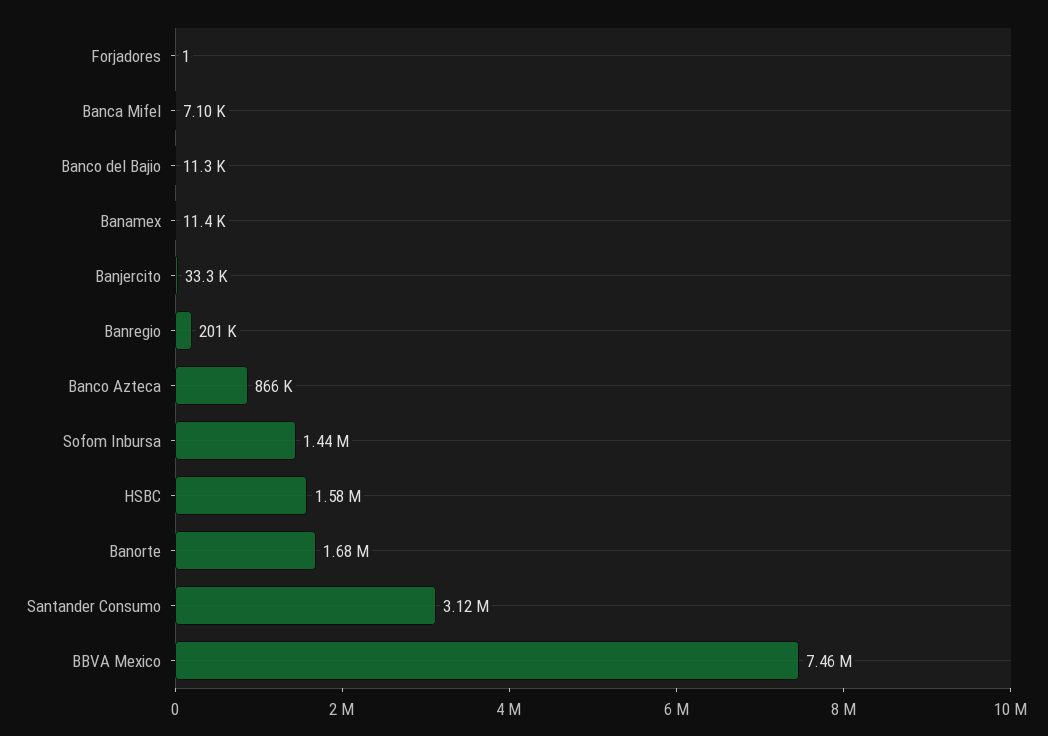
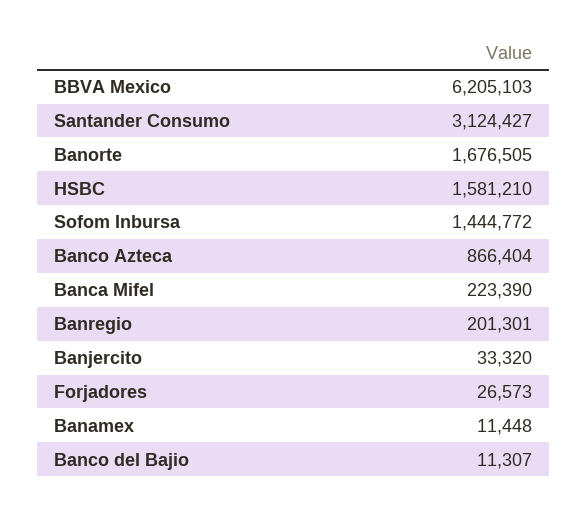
  {
-   "Forjadores": 1,
+   "Forjadores": 26573,
-   "Banca Mifel": 7100,
+   "Banca Mifel": 223390,
    "Banco del Bajio": 11307,
    "Banamex": 11448,
    "Banjercito": 33320,
    "Banregio": 201301,
    "Banco Azteca": 866404,
    "Sofom Inbursa": 1444772,
    "HSBC": 1581210,
    "Banorte": 1676505,
    "Santander Consumo": 3124427,
-   "BBVA Mexico": 7460000
+   "BBVA Mexico": 6205103
  }

